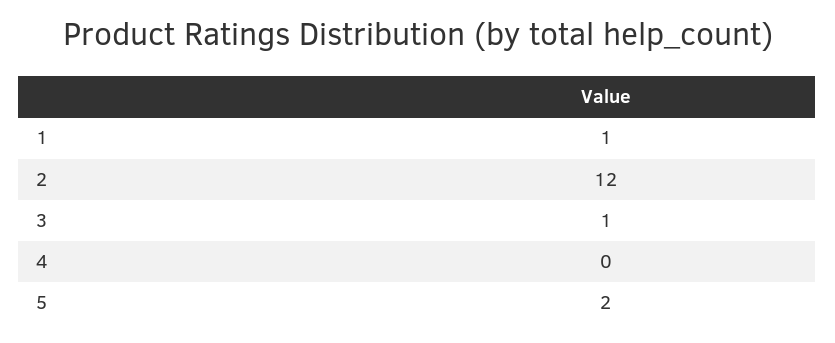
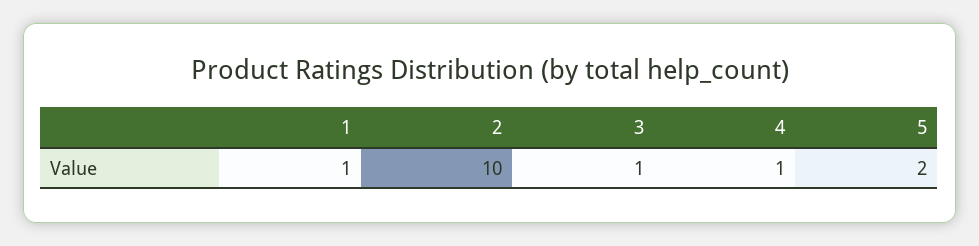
  {
    "1": 1,
-   "2": 12,
+   "2": 10,
    "3": 1,
-   "4": 0,
+   "4": 1,
    "5": 2
  }

